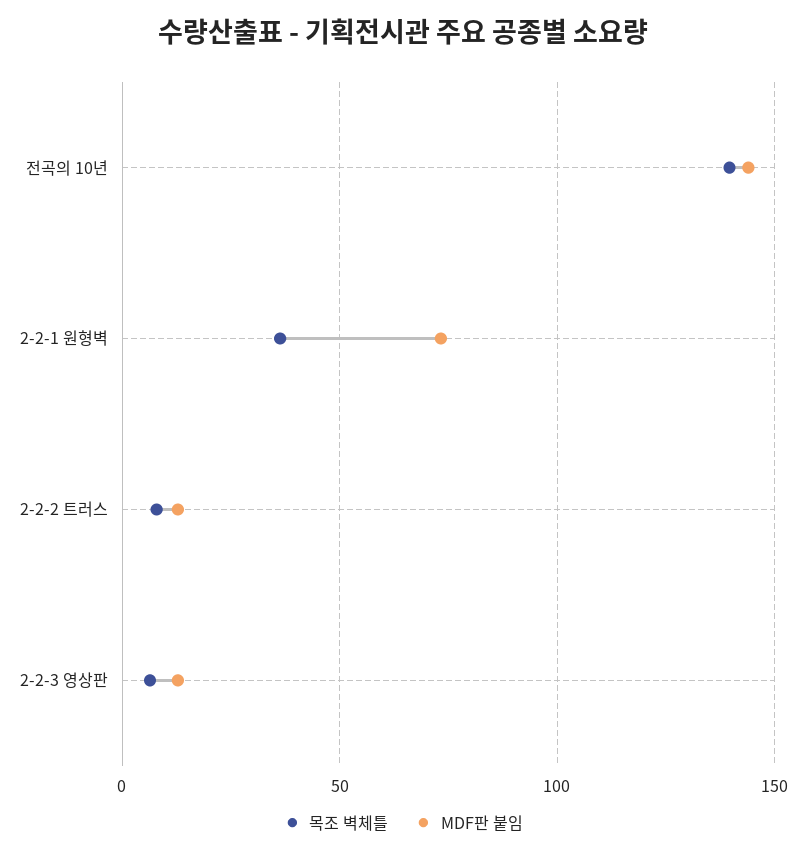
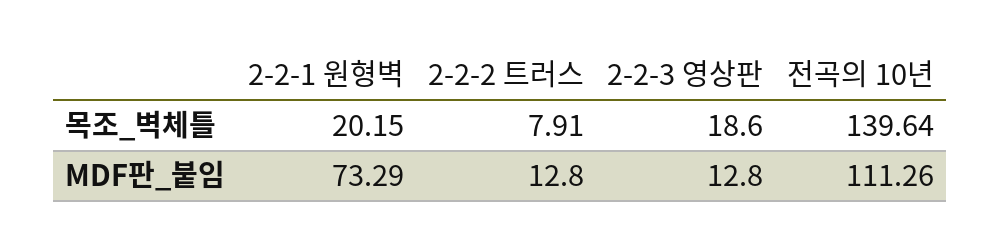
  {
    "목조 벽체틀": {
      "전곡의 10년": 139.64,
-     "2-2-1 원형벽": 35,
+     "2-2-1 원형벽": 20.15,
      "2-2-2 트러스": 7.91,
-     "2-2-3 영상판": 5
+     "2-2-3 영상판": 18.6
    },
    "MDF판 붙임": {
-     "전곡의 10년": 145,
+     "전곡의 10년": 111.26,
      "2-2-1 원형벽": 73.29,
      "2-2-2 트러스": 12.8,
      "2-2-3 영상판": 12.8
    }
  }

